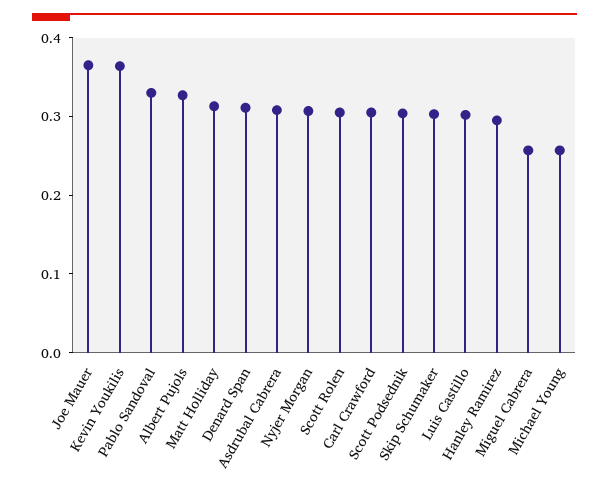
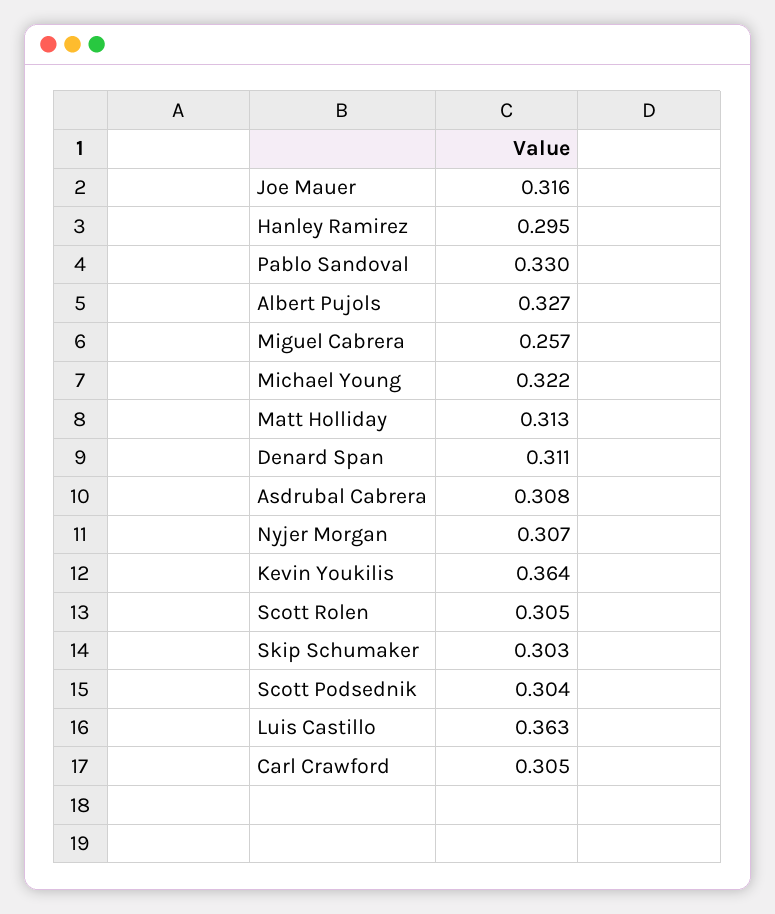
  {
-   "Joe Mauer": 0.36,
+   "Joe Mauer": 0.316,
    "Kevin Youkilis": 0.364,
    "Pablo Sandoval": 0.33,
    "Albert Pujols": 0.327,
    "Matt Holliday": 0.313,
    "Denard Span": 0.311,
    "Asdrubal Cabrera": 0.308,
    "Nyjer Morgan": 0.307,
    "Scott Rolen": 0.305,
    "Carl Crawford": 0.305,
    "Scott Podsednik": 0.304,
    "Skip Schumaker": 0.303,
-   "Luis Castillo": 0.3,
+   "Luis Castillo": 0.363,
    "Hanley Ramirez": 0.295,
    "Miguel Cabrera": 0.257,
-   "Michael Young": 0.26
+   "Michael Young": 0.322
  }

